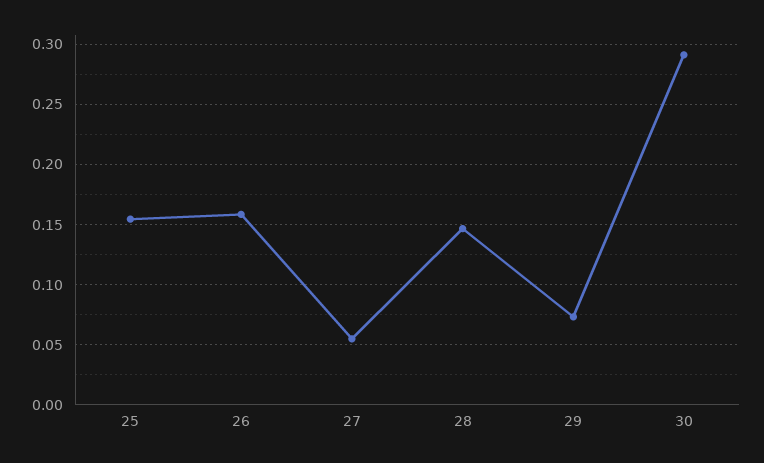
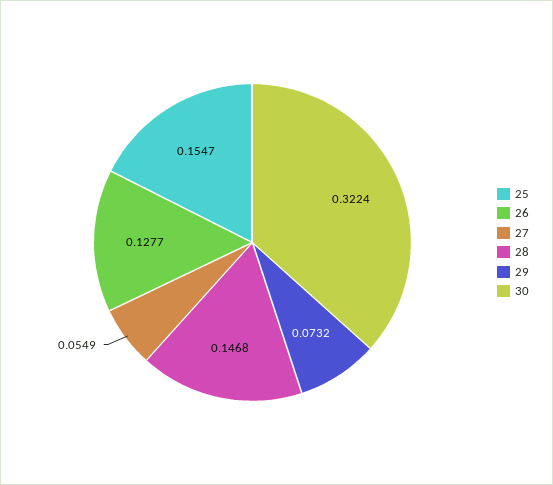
  {
    "25": 0.1547,
-   "26": 0.16,
+   "26": 0.1277,
    "27": 0.0549,
    "28": 0.1468,
    "29": 0.0732,
-   "30": 0.29
+   "30": 0.3224
  }

